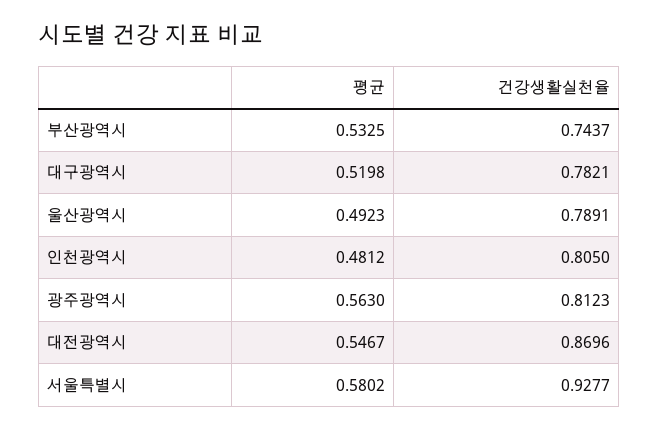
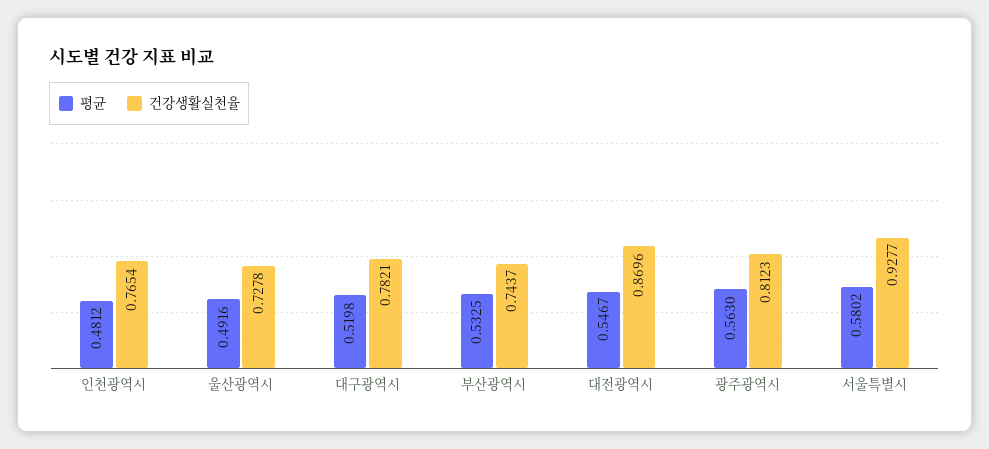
  {
    "평균": {
      "부산광역시": 0.5325,
      "대구광역시": 0.5198,
-     "울산광역시": 0.4923,
+     "울산광역시": 0.4916,
      "인천광역시": 0.4812,
      "광주광역시": 0.563,
      "대전광역시": 0.5467,
      "서울특별시": 0.5802
    },
    "건강생활실천율": {
      "부산광역시": 0.7437,
      "대구광역시": 0.7821,
-     "울산광역시": 0.7891,
+     "울산광역시": 0.7278,
-     "인천광역시": 0.805,
+     "인천광역시": 0.7654,
      "광주광역시": 0.8123,
      "대전광역시": 0.8696,
      "서울특별시": 0.9277
    }
  }

